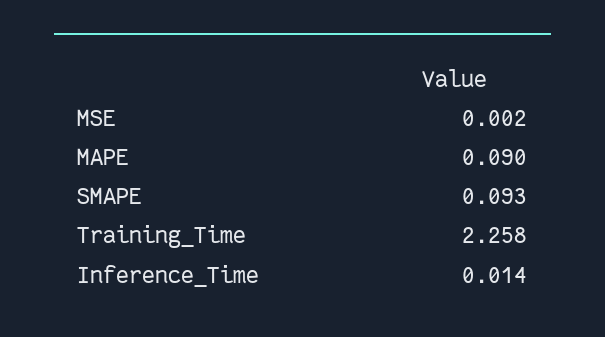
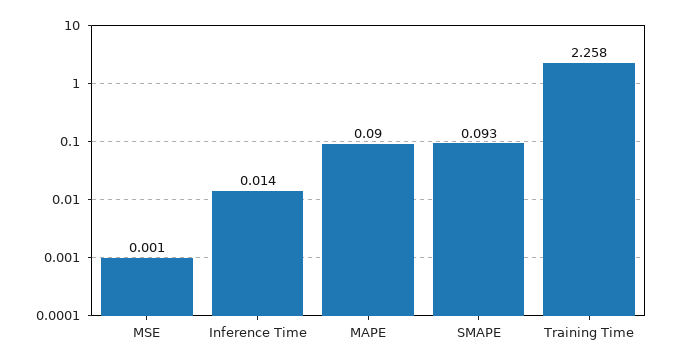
  {
-   "MSE": 0.002,
+   "MSE": 0.001,
    "MAPE": 0.09,
    "SMAPE": 0.093,
    "Training_Time": 2.258,
    "Inference_Time": 0.014
  }

